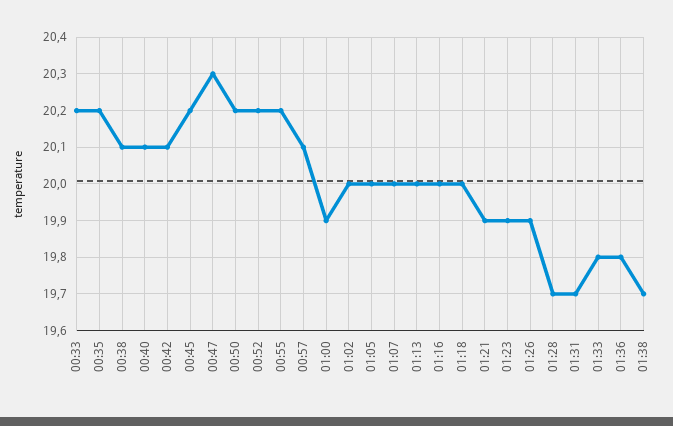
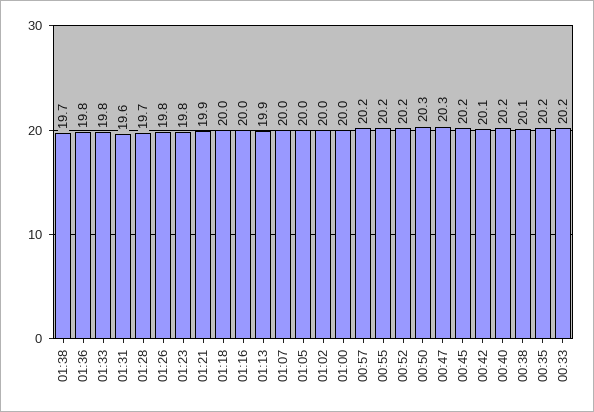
  {
    "00:33": 20.2,
    "00:35": 20.2,
    "00:38": 20.1,
-   "00:40": 20.1,
+   "00:40": 20.2,
    "00:42": 20.1,
    "00:45": 20.2,
    "00:47": 20.3,
-   "00:50": 20.2,
+   "00:50": 20.3,
    "00:52": 20.2,
    "00:55": 20.2,
-   "00:57": 20.1,
+   "00:57": 20.2,
-   "01:00": 19.9,
+   "01:00": 20,
    "01:02": 20,
    "01:05": 20,
    "01:07": 20,
-   "01:13": 20,
+   "01:13": 19.9,
    "01:16": 20,
    "01:18": 20,
    "01:21": 19.9,
-   "01:23": 19.9,
+   "01:23": 19.8,
-   "01:26": 19.9,
+   "01:26": 19.8,
    "01:28": 19.7,
-   "01:31": 19.7,
+   "01:31": 19.6,
    "01:33": 19.8,
    "01:36": 19.8,
    "01:38": 19.7
  }

